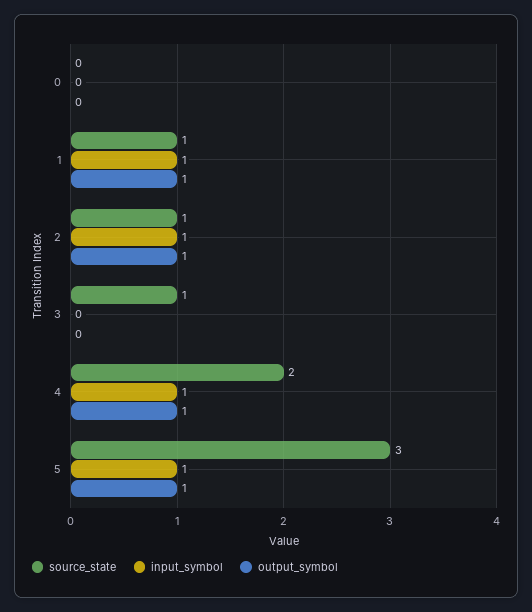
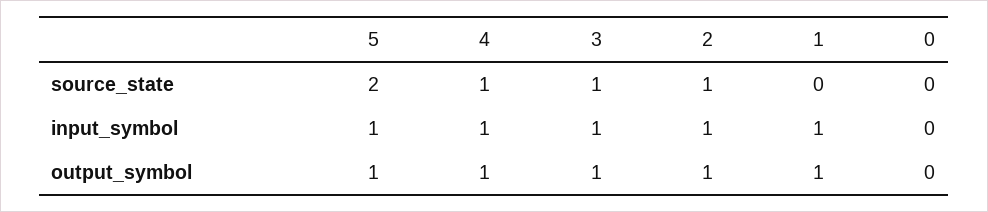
  {
    "source_state": {
      "0": 0,
-     "1": 1,
+     "1": 0,
      "2": 1,
      "3": 1,
-     "4": 2,
+     "4": 1,
-     "5": 3
+     "5": 2
    },
    "input_symbol": {
      "0": 0,
      "1": 1,
      "2": 1,
-     "3": 0,
+     "3": 1,
      "4": 1,
      "5": 1
    },
    "output_symbol": {
      "0": 0,
      "1": 1,
      "2": 1,
-     "3": 0,
+     "3": 1,
      "4": 1,
      "5": 1
    }
  }

